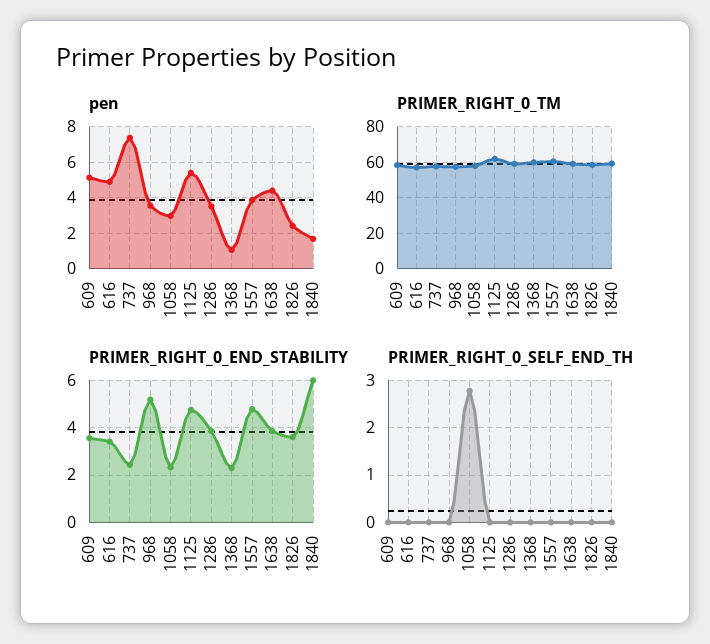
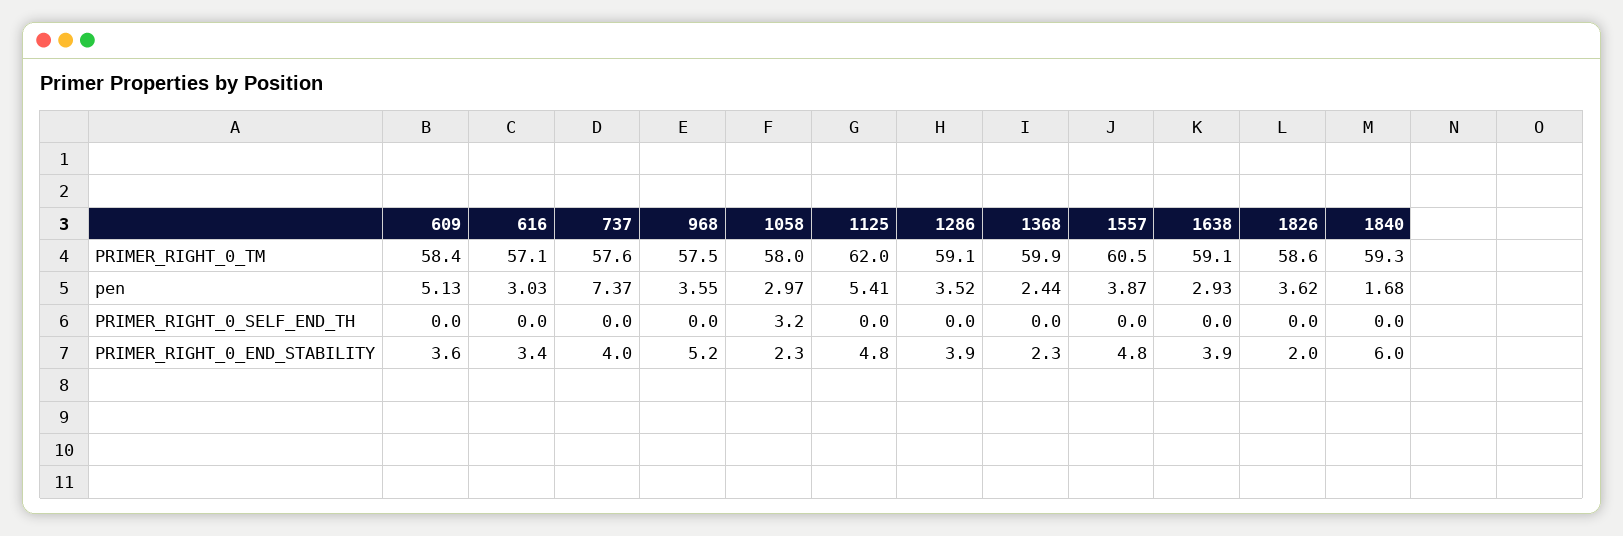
  {
    "pen": {
      "609": 5.13,
-     "616": 5,
+     "616": 3.03,
      "737": 7.37,
      "968": 3.55,
      "1058": 2.97,
      "1125": 5.41,
      "1286": 3.52,
-     "1368": 1,
+     "1368": 2.44,
      "1557": 3.87,
-     "1638": 4.5,
+     "1638": 2.93,
-     "1826": 2.5,
+     "1826": 3.62,
      "1840": 1.68
    },
    "PRIMER_RIGHT_0_TM": {
      "609": 58.4,
      "616": 57.1,
      "737": 57.6,
      "968": 57.5,
      "1058": 58,
      "1125": 62,
      "1286": 59.1,
      "1368": 59.9,
      "1557": 60.5,
      "1638": 59.1,
      "1826": 58.6,
      "1840": 59.3
    },
    "PRIMER_RIGHT_0_END_STABILITY": {
      "609": 3.6,
      "616": 3.4,
-     "737": 2.5,
+     "737": 4,
      "968": 5.2,
      "1058": 2.3,
      "1125": 4.8,
      "1286": 3.9,
      "1368": 2.3,
      "1557": 4.8,
      "1638": 3.9,
-     "1826": 3.5,
+     "1826": 2,
      "1840": 6
    },
    "PRIMER_RIGHT_0_SELF_END_TH": {
      "609": 0,
      "616": 0,
      "737": 0,
      "968": 0,
-     "1058": 2.8,
+     "1058": 3.2,
      "1125": 0,
      "1286": 0,
      "1368": 0,
      "1557": 0,
      "1638": 0,
      "1826": 0,
      "1840": 0
    }
  }

